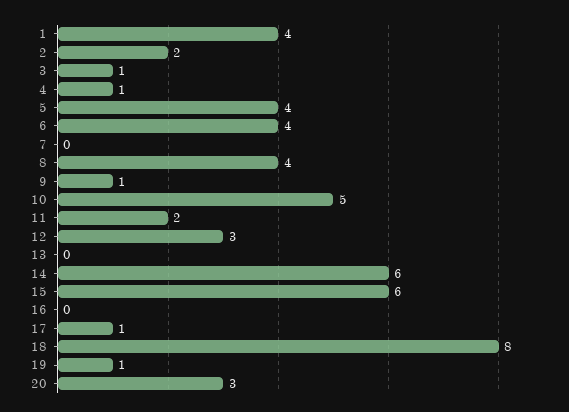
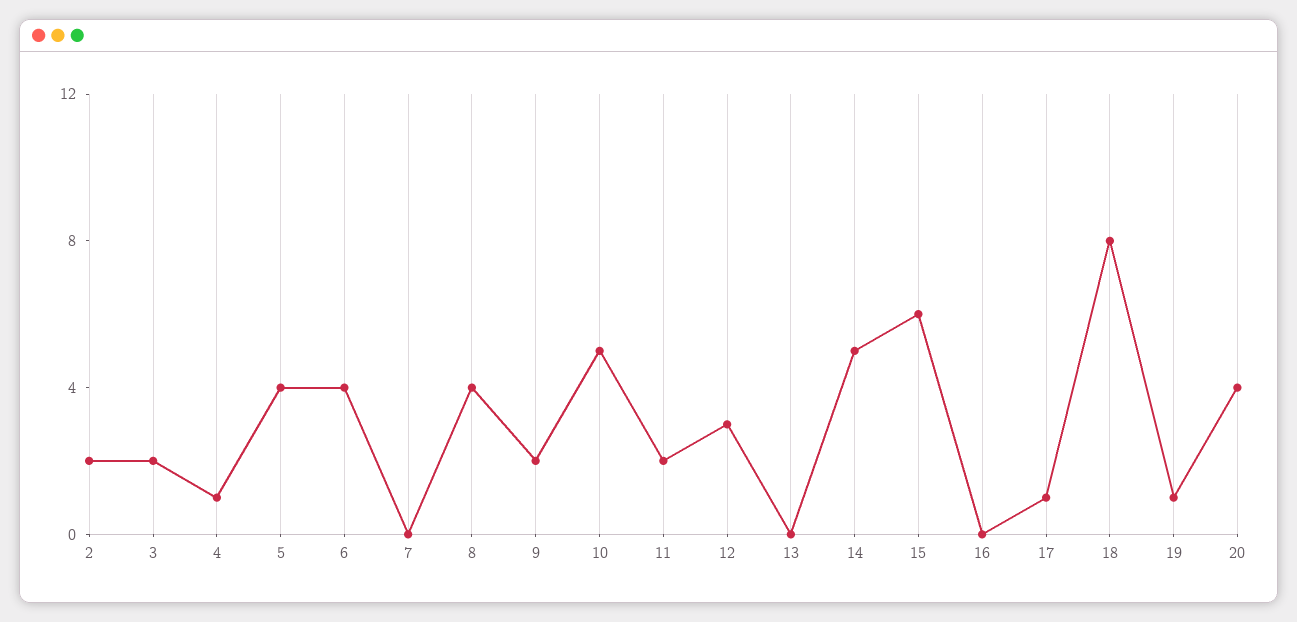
  {
-   "1": 4,
    "2": 2,
-   "3": 1,
+   "3": 2,
    "4": 1,
    "5": 4,
    "6": 4,
    "7": 0,
    "8": 4,
-   "9": 1,
+   "9": 2,
    "10": 5,
    "11": 2,
    "12": 3,
    "13": 0,
-   "14": 6,
+   "14": 5,
    "15": 6,
    "16": 0,
    "17": 1,
    "18": 8,
    "19": 1,
-   "20": 3
+   "20": 4
  }

